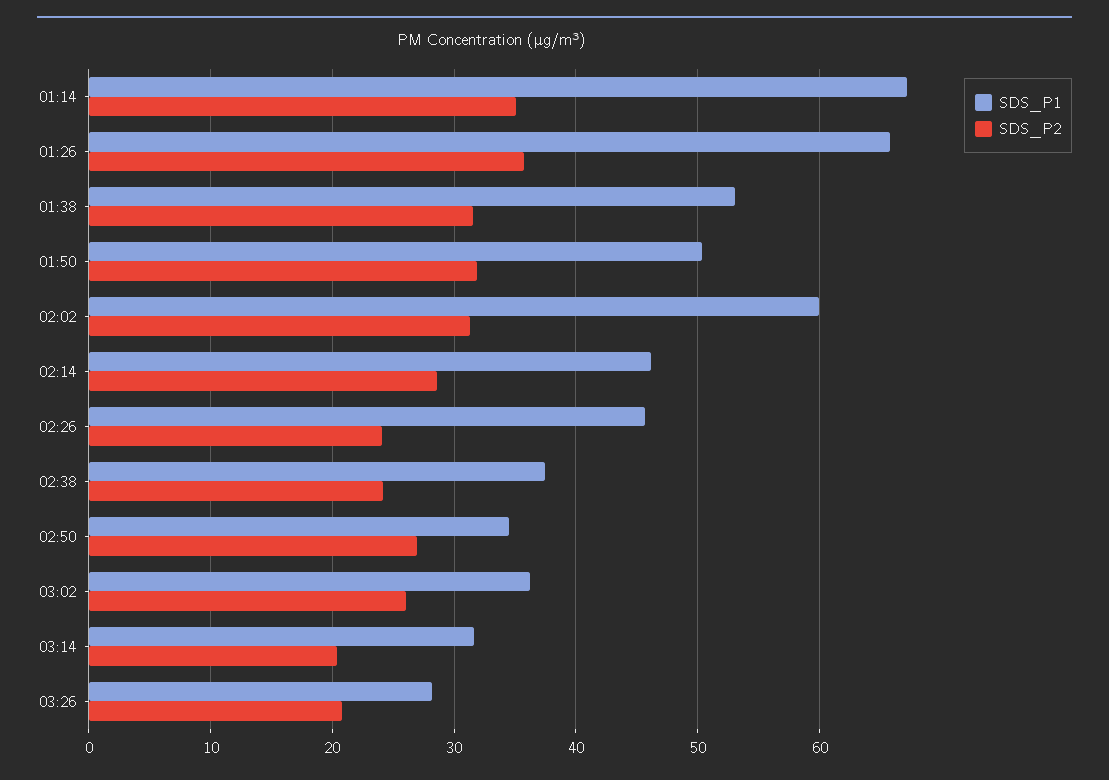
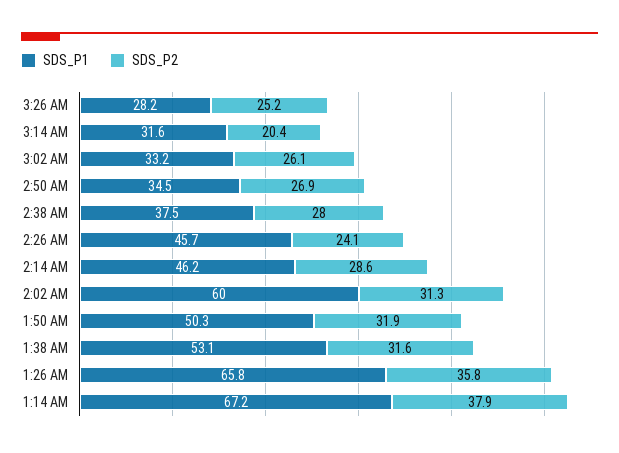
  {
    "SDS_P1": {
      "01:14": 67.2,
      "01:26": 65.8,
      "01:38": 53.1,
      "01:50": 50.3,
      "02:02": 60,
      "02:14": 46.2,
      "02:26": 45.7,
      "02:38": 37.5,
      "02:50": 34.5,
-     "03:02": 36,
+     "03:02": 33.2,
      "03:14": 31.6,
      "03:26": 28.2
    },
    "SDS_P2": {
-     "01:14": 35,
+     "01:14": 37.9,
      "01:26": 35.8,
      "01:38": 31.6,
      "01:50": 31.9,
      "02:02": 31.3,
      "02:14": 28.6,
      "02:26": 24.1,
-     "02:38": 24,
+     "02:38": 28,
      "02:50": 26.9,
      "03:02": 26.1,
      "03:14": 20.4,
-     "03:26": 21
+     "03:26": 25.2
    }
  }

